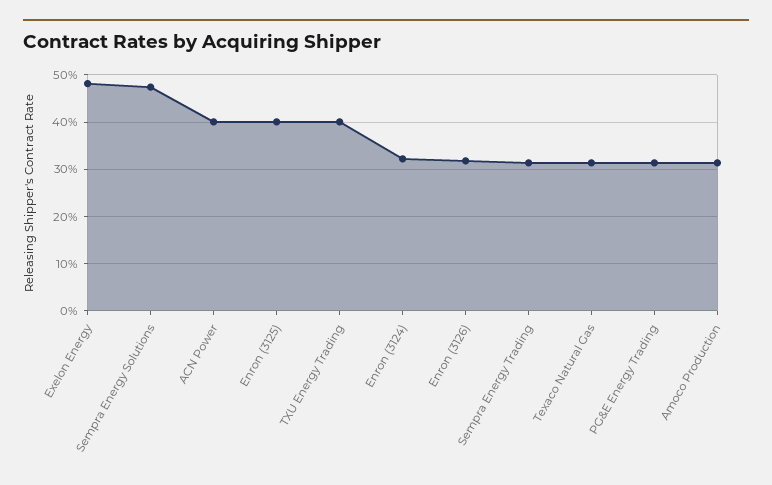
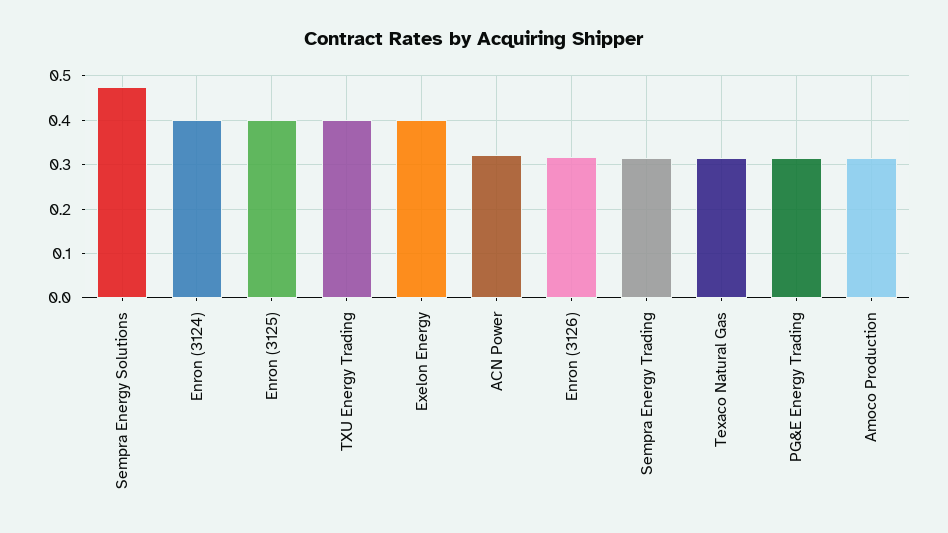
  {
-   "Exelon Energy": 0.48,
+   "Exelon Energy": 0.4,
    "Sempra Energy Solutions": 0.48,
-   "ACN Power": 0.4,
+   "ACN Power": 0.32,
    "Enron (3125)": 0.4,
    "TXU Energy Trading": 0.4,
-   "Enron (3124)": 0.32,
+   "Enron (3124)": 0.4,
    "Enron (3126)": 0.32,
    "Sempra Energy Trading": 0.32,
    "Texaco Natural Gas": 0.32,
    "PG&E Energy Trading": 0.32,
    "Amoco Production": 0.32
  }

